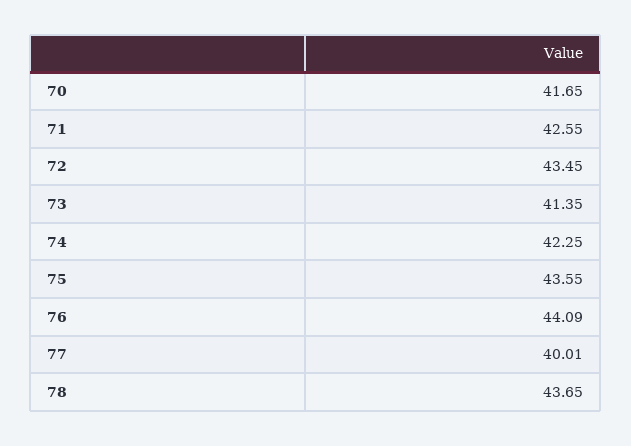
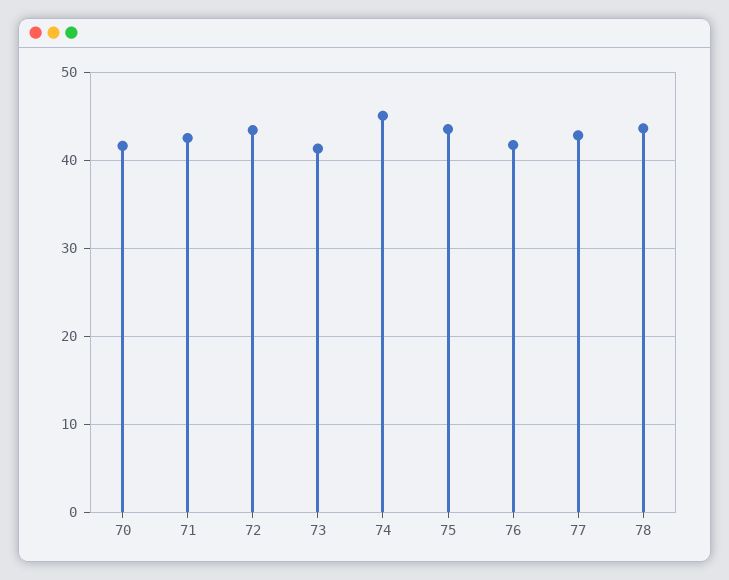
  {
    "70": 41.65,
    "71": 42.55,
    "72": 43.45,
    "73": 41.35,
-   "74": 42.25,
+   "74": 45,
    "75": 43.55,
-   "76": 44.09,
+   "76": 42,
-   "77": 40.01,
+   "77": 43,
    "78": 43.65
  }

